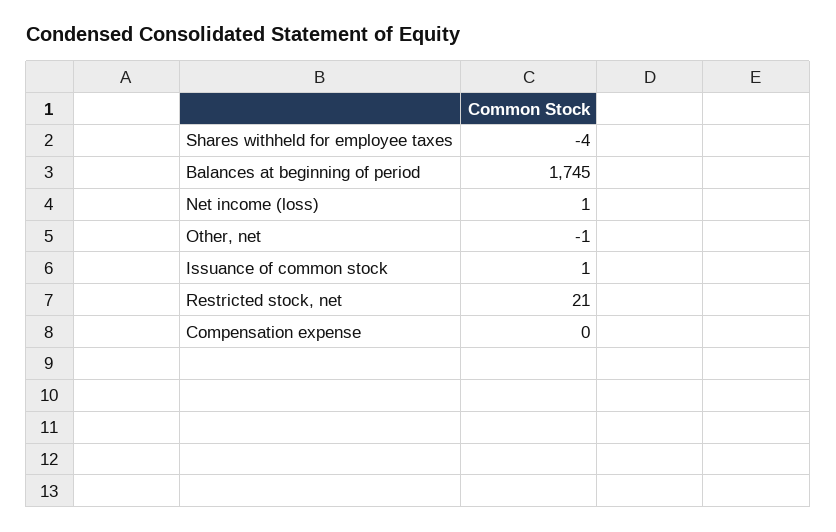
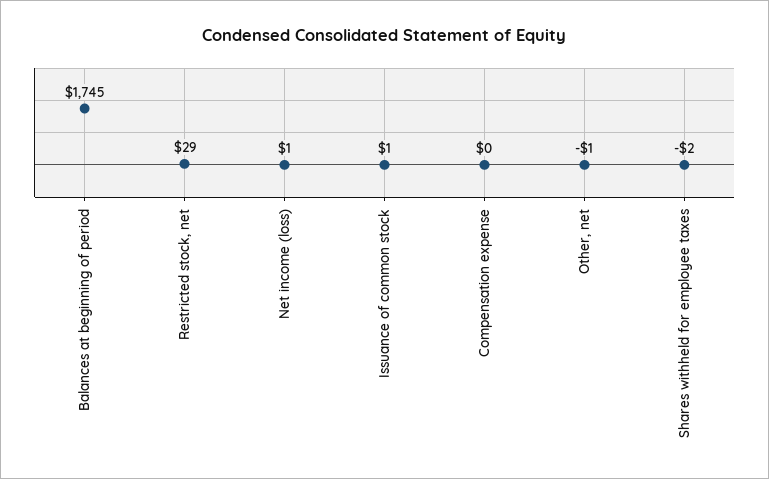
  {
-   "Shares withheld for employee taxes": -4,
+   "Shares withheld for employee taxes": -2,
    "Balances at beginning of period": 1745,
    "Net income (loss)": 1,
    "Other, net": -1,
    "Issuance of common stock": 1,
-   "Restricted stock, net": 21,
+   "Restricted stock, net": 29,
    "Compensation expense": 0
  }

